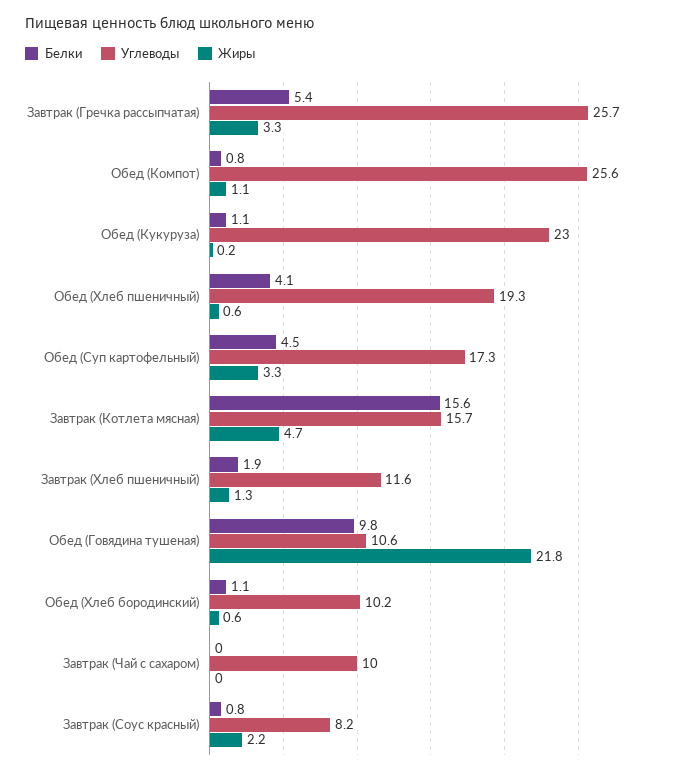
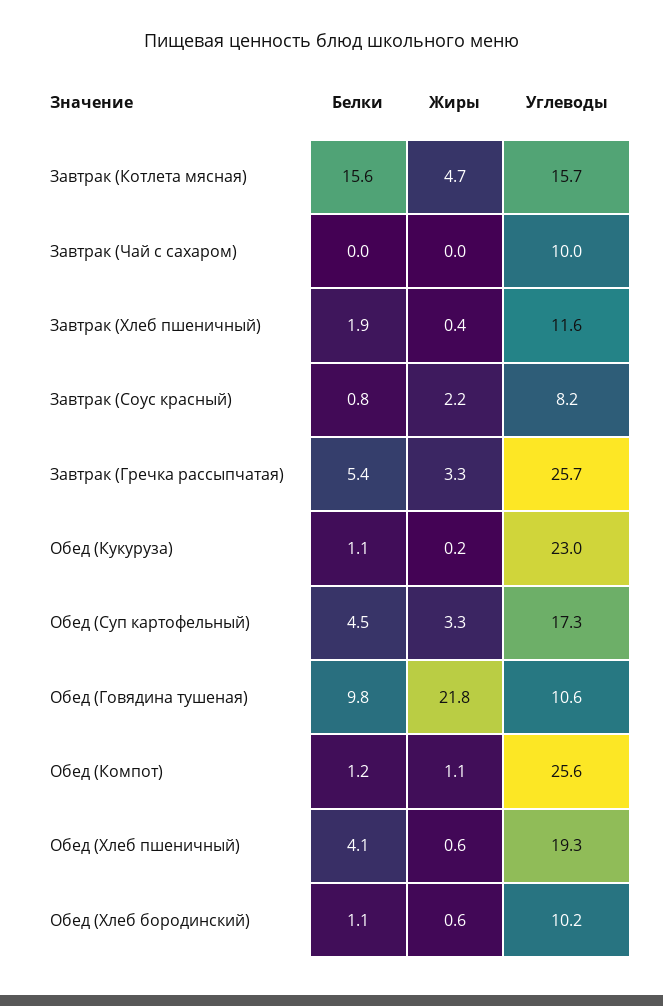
  {
    "Белки": {
      "Завтрак (Гречка рассыпчатая)": 5.4,
-     "Обед (Компот)": 0.8,
+     "Обед (Компот)": 1.2,
      "Обед (Кукуруза)": 1.1,
      "Обед (Хлеб пшеничный)": 4.1,
      "Обед (Суп картофельный)": 4.5,
      "Завтрак (Котлета мясная)": 15.6,
      "Завтрак (Хлеб пшеничный)": 1.9,
      "Обед (Говядина тушеная)": 9.8,
      "Обед (Хлеб бородинский)": 1.1,
      "Завтрак (Чай с сахаром)": 0,
      "Завтрак (Соус красный)": 0.8
    },
    "Углеводы": {
      "Завтрак (Гречка рассыпчатая)": 25.7,
      "Обед (Компот)": 25.6,
      "Обед (Кукуруза)": 23,
      "Обед (Хлеб пшеничный)": 19.3,
      "Обед (Суп картофельный)": 17.3,
      "Завтрак (Котлета мясная)": 15.7,
      "Завтрак (Хлеб пшеничный)": 11.6,
      "Обед (Говядина тушеная)": 10.6,
      "Обед (Хлеб бородинский)": 10.2,
      "Завтрак (Чай с сахаром)": 10,
      "Завтрак (Соус красный)": 8.2
    },
    "Жиры": {
      "Завтрак (Гречка рассыпчатая)": 3.3,
      "Обед (Компот)": 1.1,
      "Обед (Кукуруза)": 0.2,
      "Обед (Хлеб пшеничный)": 0.6,
      "Обед (Суп картофельный)": 3.3,
      "Завтрак (Котлета мясная)": 4.7,
-     "Завтрак (Хлеб пшеничный)": 1.3,
+     "Завтрак (Хлеб пшеничный)": 0.4,
      "Обед (Говядина тушеная)": 21.8,
      "Обед (Хлеб бородинский)": 0.6,
      "Завтрак (Чай с сахаром)": 0,
      "Завтрак (Соус красный)": 2.2
    }
  }

